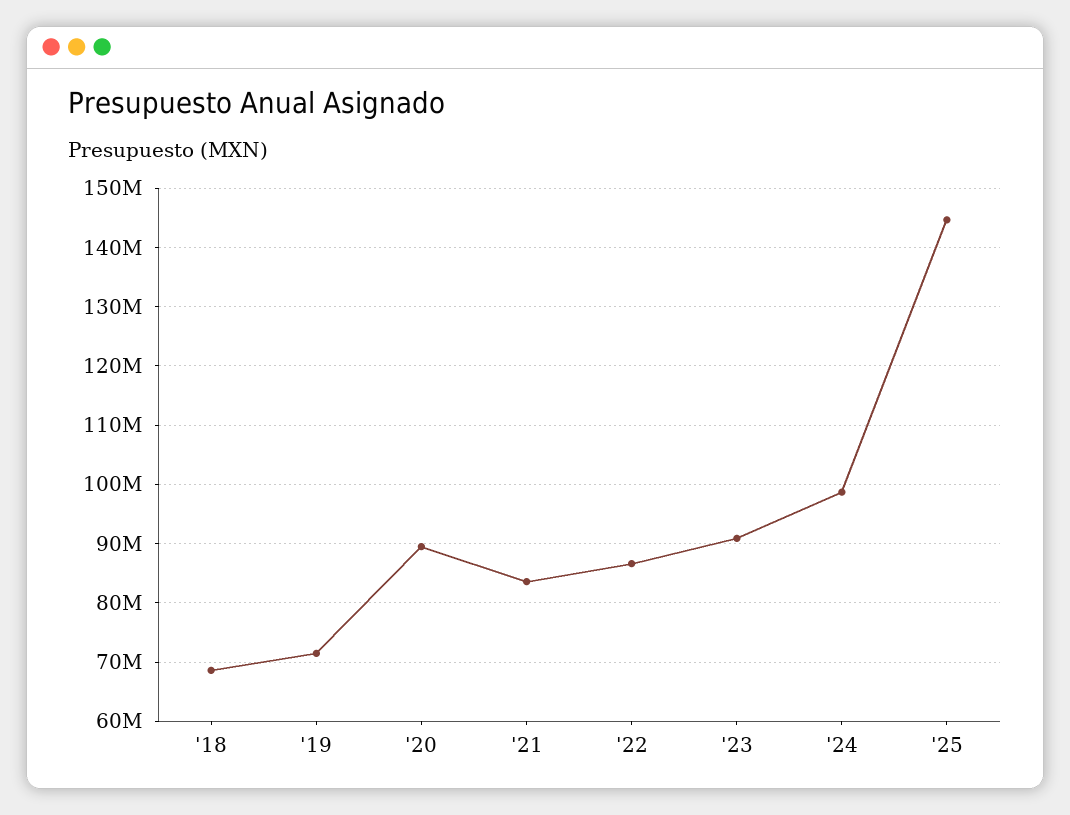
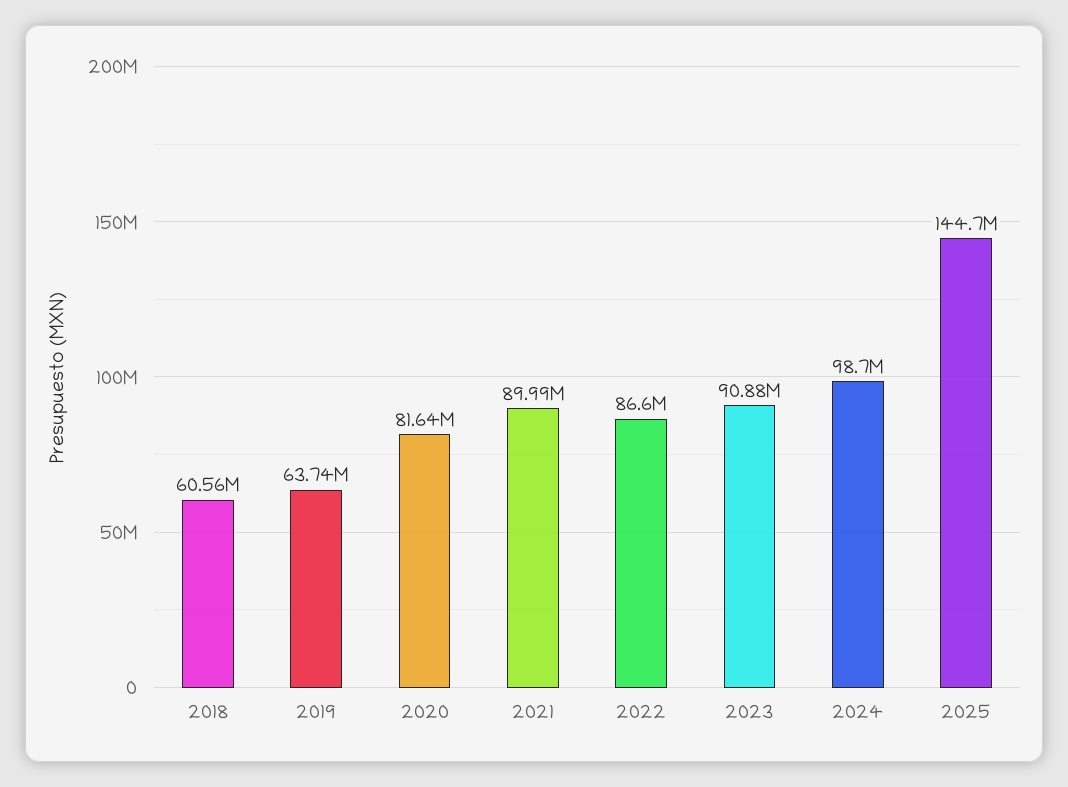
  {
-   "'18": 68000000,
+   "'18": 60560000,
-   "'19": 72000000,
+   "'19": 63740000,
-   "'20": 90000000,
+   "'20": 81640000,
-   "'21": 84000000,
+   "'21": 89990000,
    "'22": 86600000,
    "'23": 90880000,
    "'24": 98700000,
    "'25": 144700000
  }

